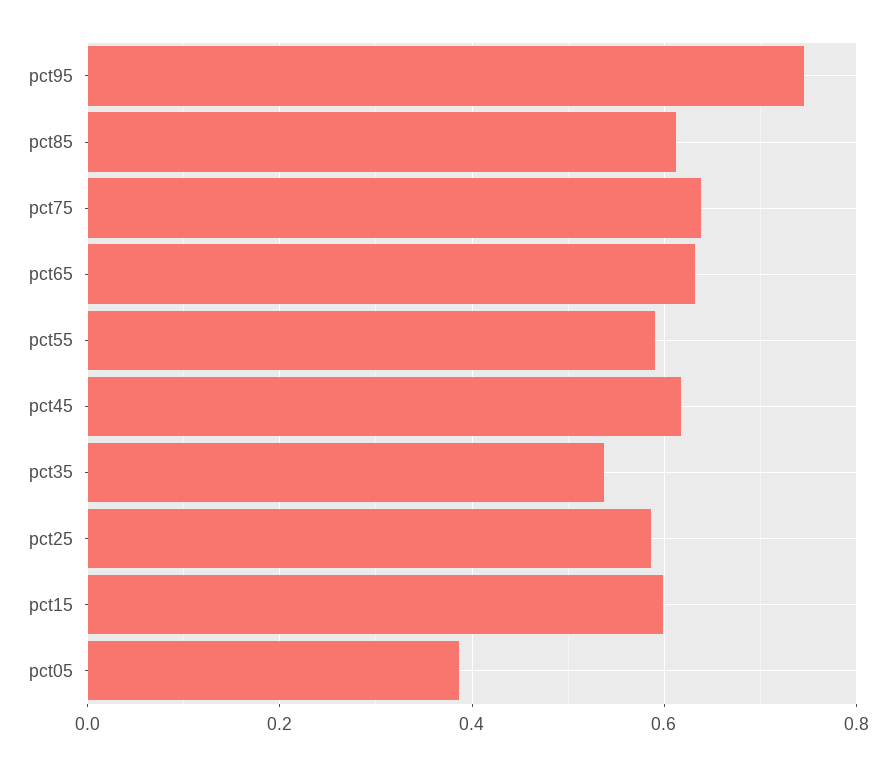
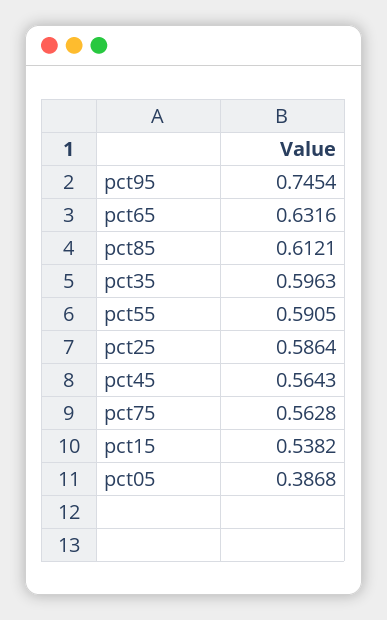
  {
    "pct95": 0.7454,
    "pct85": 0.6121,
-   "pct75": 0.64,
+   "pct75": 0.5628,
    "pct65": 0.6316,
    "pct55": 0.5905,
-   "pct45": 0.62,
+   "pct45": 0.5643,
-   "pct35": 0.54,
+   "pct35": 0.5963,
    "pct25": 0.5864,
-   "pct15": 0.6,
+   "pct15": 0.5382,
    "pct05": 0.3868
  }

